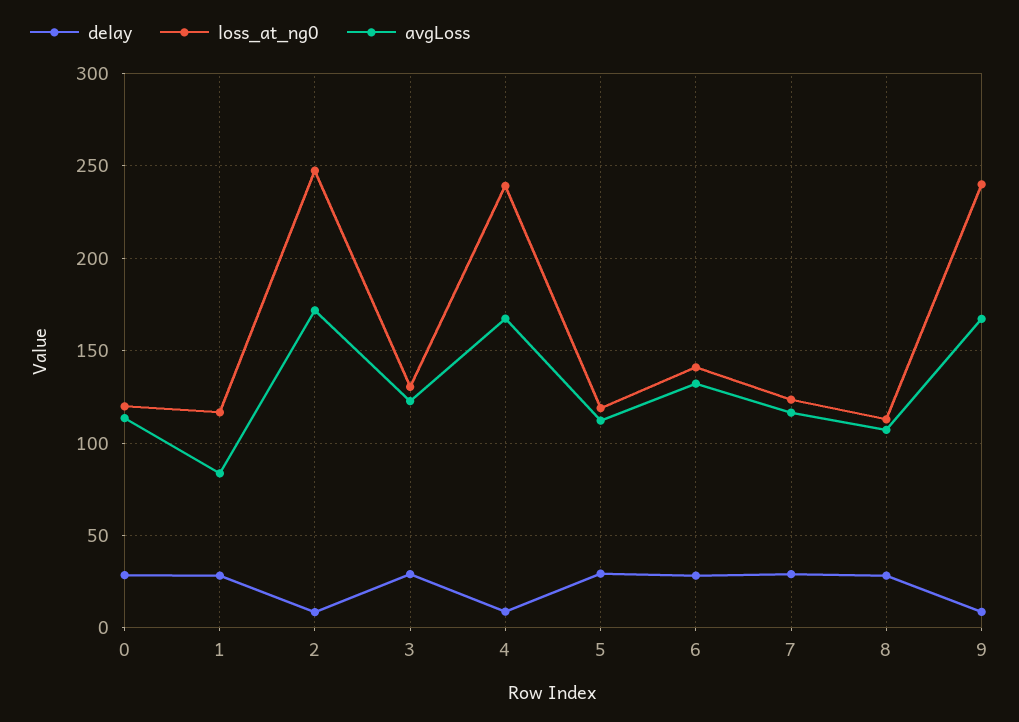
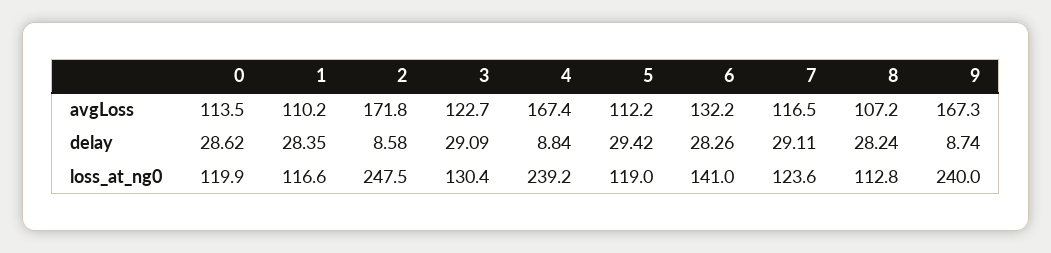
  {
    "delay": {
      "0": 28.62,
      "1": 28.35,
      "2": 8.58,
      "3": 29.09,
      "4": 8.84,
      "5": 29.42,
      "6": 28.26,
      "7": 29.11,
      "8": 28.24,
      "9": 8.74
    },
    "loss_at_ng0": {
      "0": 119.9,
      "1": 116.6,
      "2": 247.5,
      "3": 130.4,
      "4": 239.2,
      "5": 119,
      "6": 141,
      "7": 123.6,
      "8": 112.8,
      "9": 240
    },
    "avgLoss": {
      "0": 113.5,
-     "1": 85,
+     "1": 110.2,
      "2": 171.8,
      "3": 122.7,
      "4": 167.4,
      "5": 112.2,
      "6": 132.2,
      "7": 116.5,
      "8": 107.2,
      "9": 167.3
    }
  }

